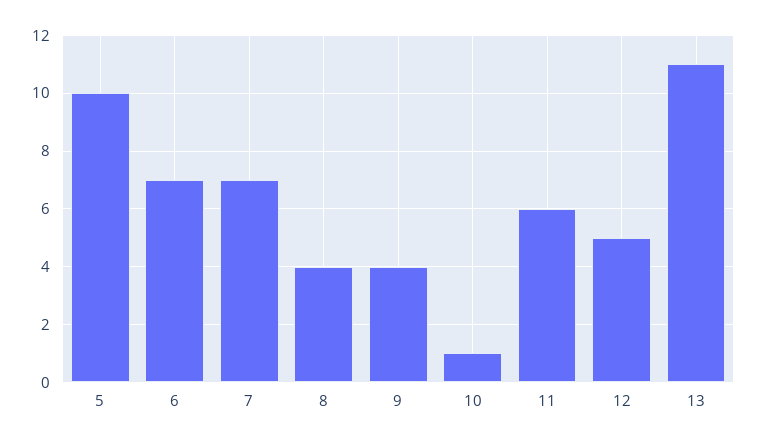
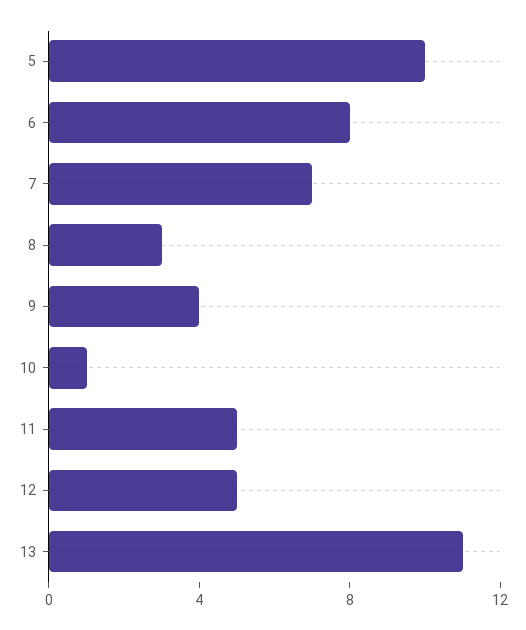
  {
    "5": 10,
-   "6": 7,
+   "6": 8,
    "7": 7,
-   "8": 4,
+   "8": 3,
    "9": 4,
    "10": 1,
-   "11": 6,
+   "11": 5,
    "12": 5,
    "13": 11
  }

